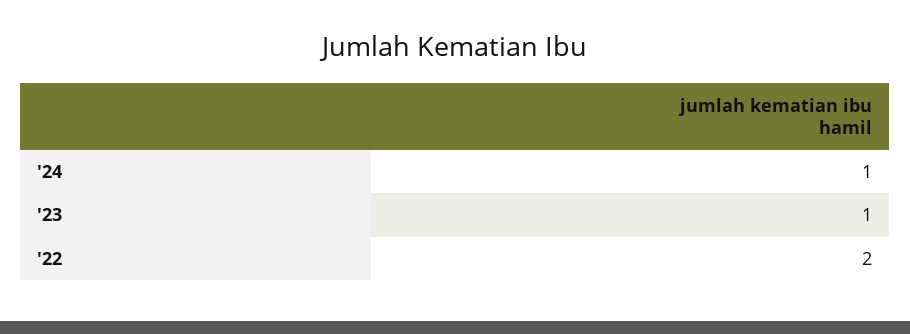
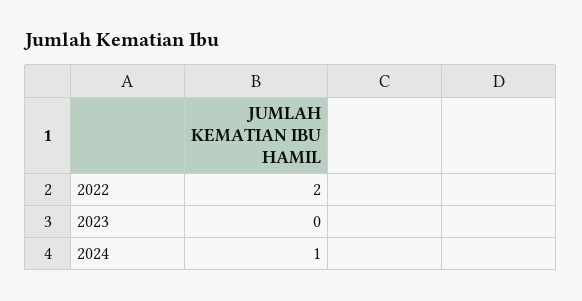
  {
    "'24": 1,
-   "'23": 1,
+   "'23": 0,
    "'22": 2
  }

